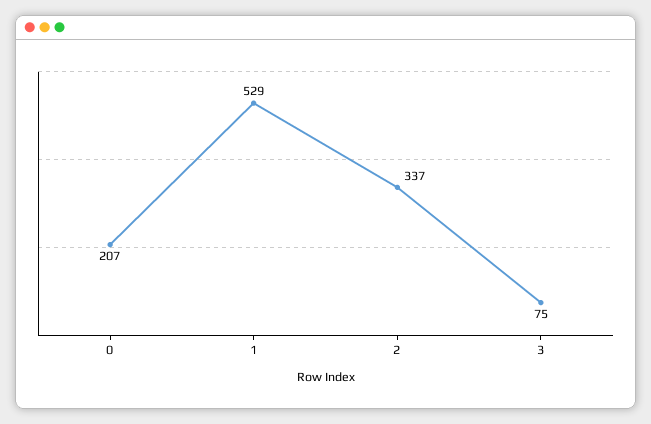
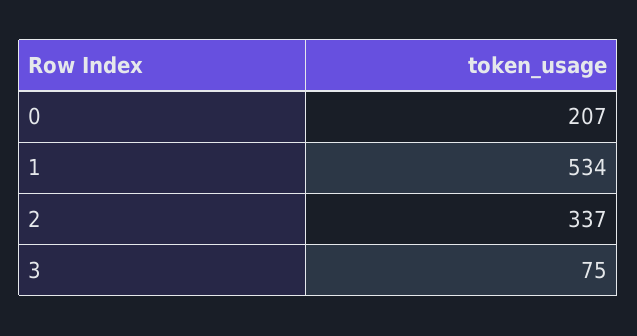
  {
    "0": 207,
-   "1": 529,
+   "1": 534,
    "2": 337,
    "3": 75
  }

